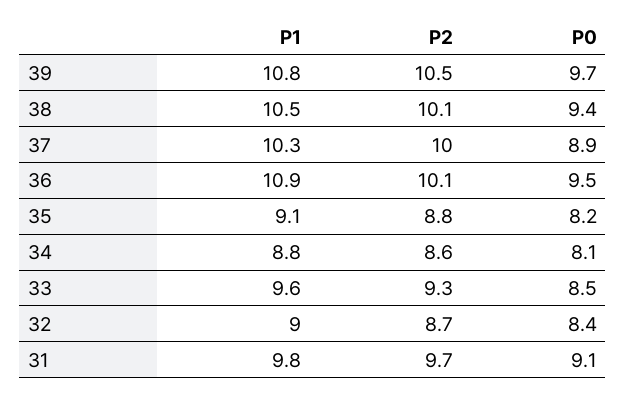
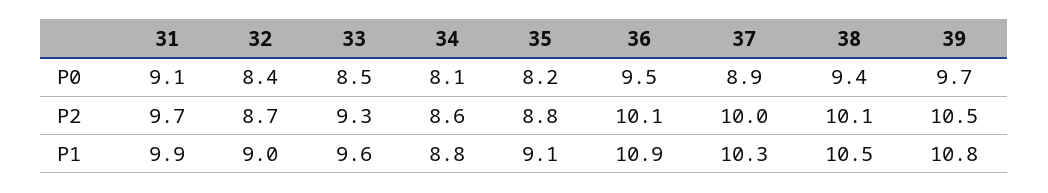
  {
    "P1": {
      "39": 10.8,
      "38": 10.5,
      "37": 10.3,
      "36": 10.9,
      "35": 9.1,
      "34": 8.8,
      "33": 9.6,
      "32": 9,
-     "31": 9.8
+     "31": 9.9
    },
    "P2": {
      "39": 10.5,
      "38": 10.1,
      "37": 10,
      "36": 10.1,
      "35": 8.8,
      "34": 8.6,
      "33": 9.3,
      "32": 8.7,
      "31": 9.7
    },
    "P0": {
      "39": 9.7,
      "38": 9.4,
      "37": 8.9,
      "36": 9.5,
      "35": 8.2,
      "34": 8.1,
      "33": 8.5,
      "32": 8.4,
      "31": 9.1
    }
  }

